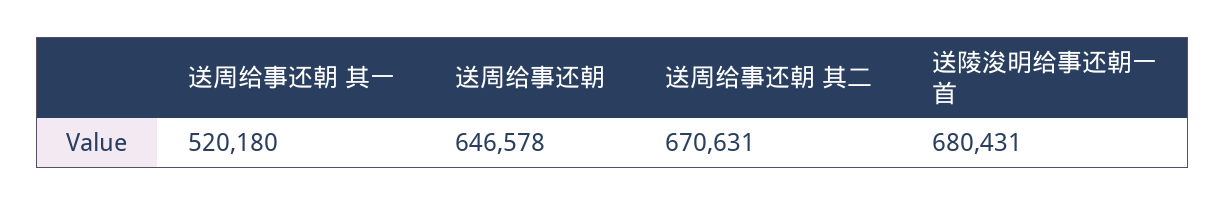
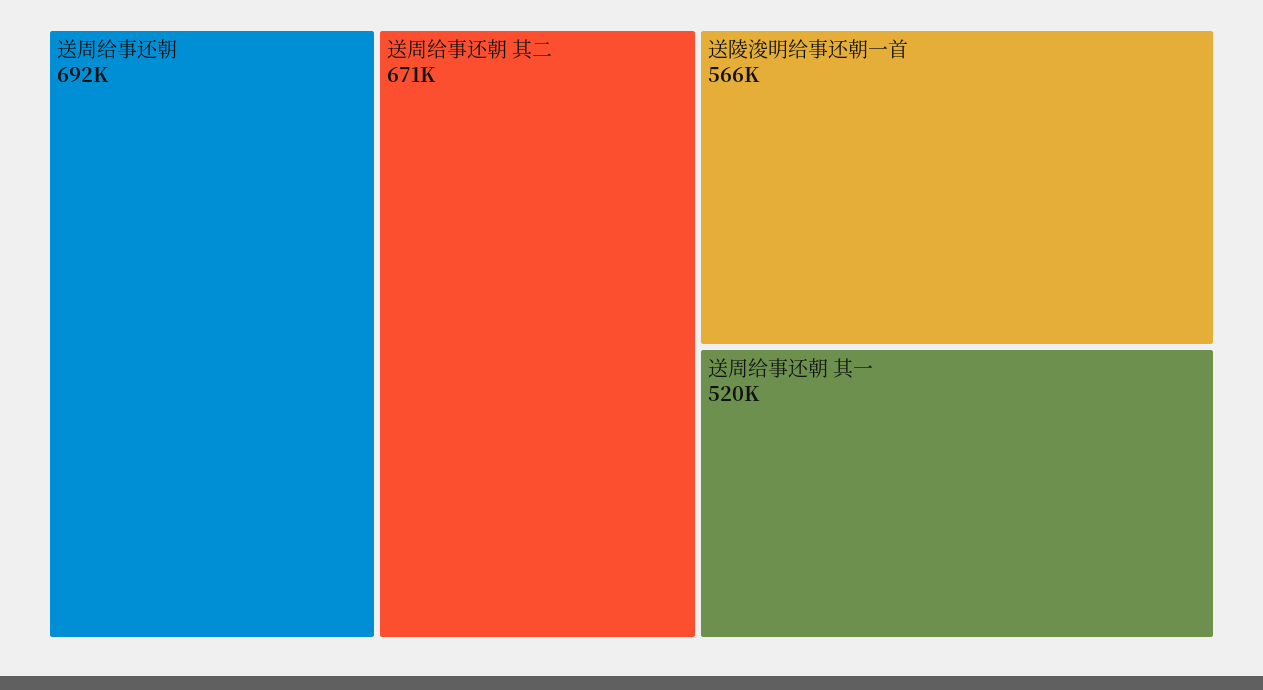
  {
    "送周给事还朝 其一": 520180,
-   "送周给事还朝": 646578,
+   "送周给事还朝": 692000,
    "送周给事还朝 其二": 670631,
-   "送陵浚明给事还朝一首": 680431
+   "送陵浚明给事还朝一首": 566000
  }

